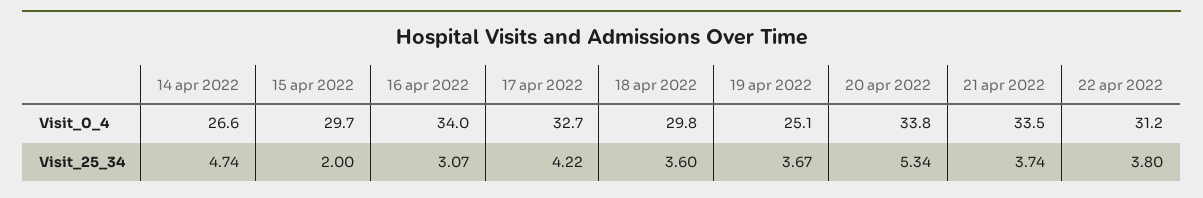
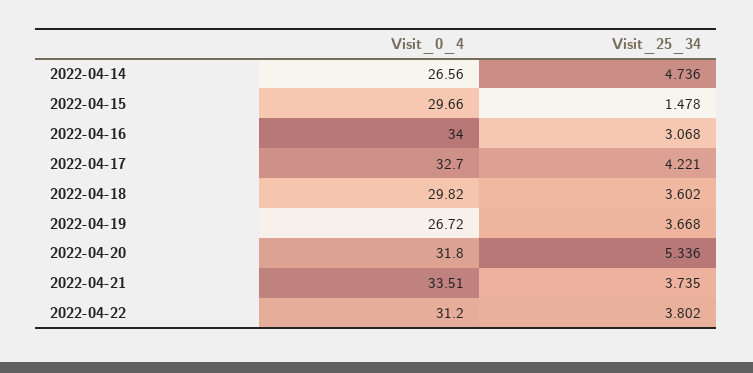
  {
    "14 apr 2022": {
      "Visit_0_4": 26.56,
      "Visit_25_34": 4.736
    },
    "15 apr 2022": {
      "Visit_0_4": 29.66,
-     "Visit_25_34": 2
+     "Visit_25_34": 1.478
    },
    "16 apr 2022": {
      "Visit_0_4": 34,
      "Visit_25_34": 3.068
    },
    "17 apr 2022": {
      "Visit_0_4": 32.7,
      "Visit_25_34": 4.221
    },
    "18 apr 2022": {
      "Visit_0_4": 29.82,
      "Visit_25_34": 3.602
    },
    "19 apr 2022": {
-     "Visit_0_4": 25.1,
+     "Visit_0_4": 26.72,
      "Visit_25_34": 3.668
    },
    "20 apr 2022": {
-     "Visit_0_4": 33.8,
+     "Visit_0_4": 31.8,
      "Visit_25_34": 5.336
    },
    "21 apr 2022": {
      "Visit_0_4": 33.51,
      "Visit_25_34": 3.735
    },
    "22 apr 2022": {
      "Visit_0_4": 31.2,
      "Visit_25_34": 3.802
    }
  }

